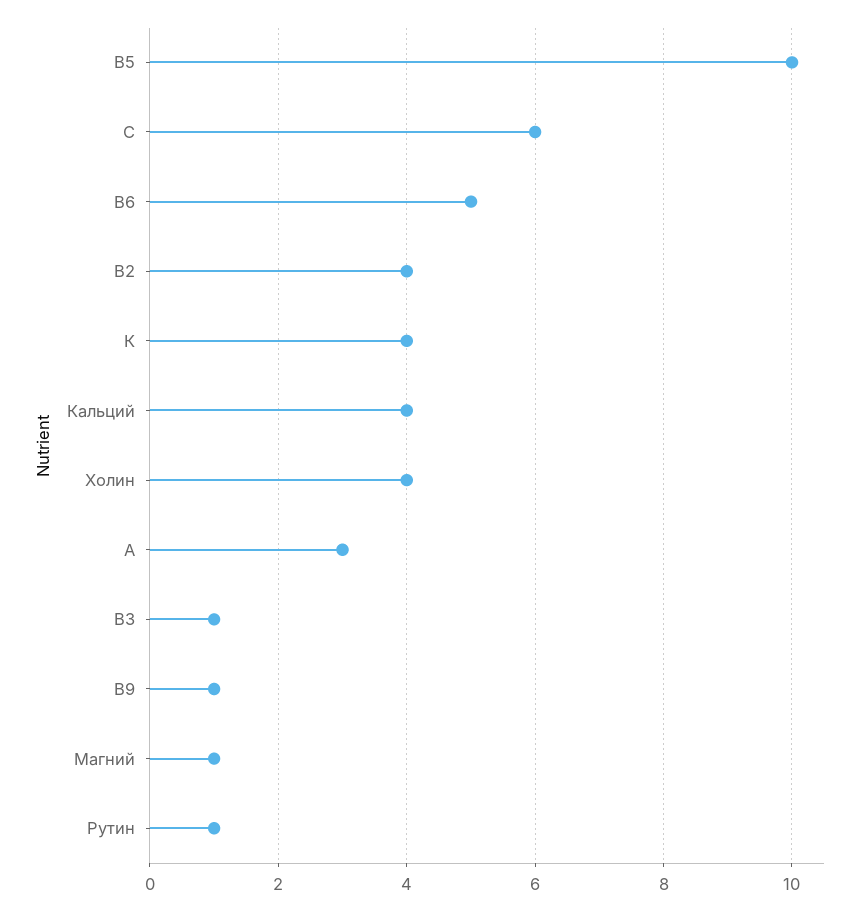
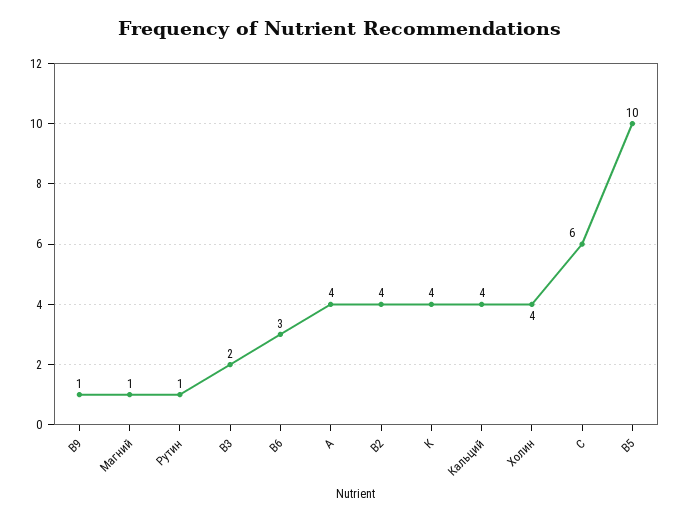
  {
    "В5": 10,
    "С": 6,
-   "В6": 5,
+   "В6": 3,
    "В2": 4,
    "К": 4,
    "Кальций": 4,
    "Холин": 4,
-   "А": 3,
+   "А": 4,
-   "В3": 1,
+   "В3": 2,
    "В9": 1,
    "Магний": 1,
    "Рутин": 1
  }

